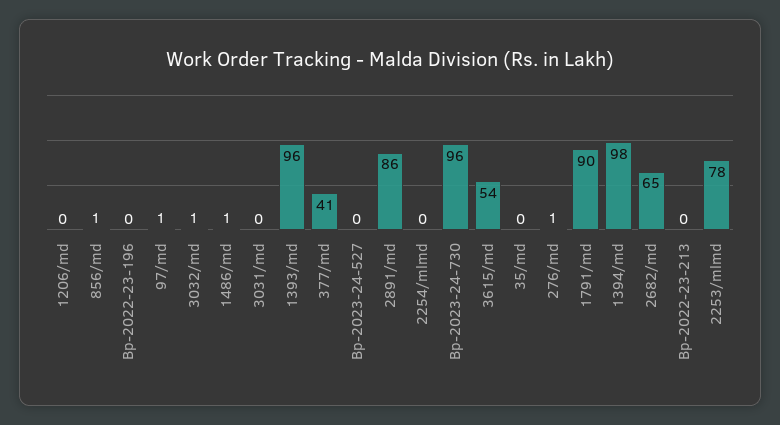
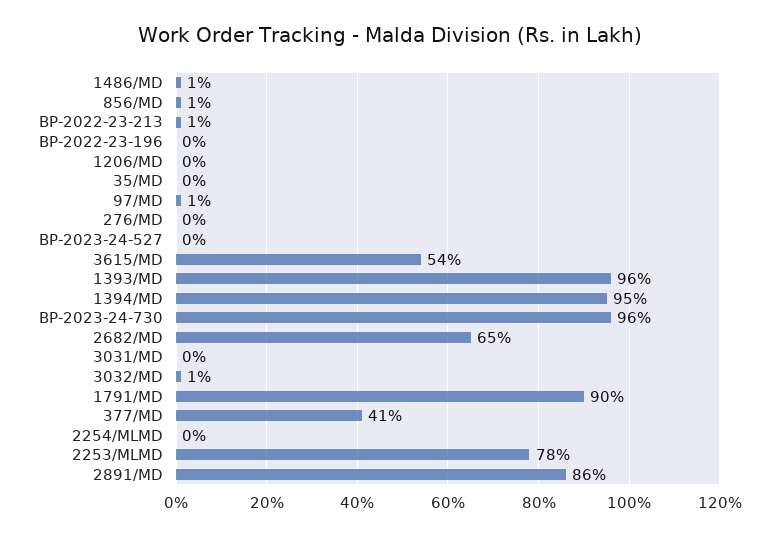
  {
    "1206/md": 0,
    "856/md": 1,
    "Bp-2022-23-196": 0,
    "97/md": 1,
    "3032/md": 1,
    "1486/md": 1,
    "3031/md": 0,
    "1393/md": 96,
    "377/md": 41,
    "Bp-2023-24-527": 0,
    "2891/md": 86,
    "2254/mlmd": 0,
    "Bp-2023-24-730": 96,
    "3615/md": 54,
    "35/md": 0,
-   "276/md": 1,
+   "276/md": 0,
    "1791/md": 90,
-   "1394/md": 98,
+   "1394/md": 95,
    "2682/md": 65,
-   "Bp-2022-23-213": 0,
+   "Bp-2022-23-213": 1,
    "2253/mlmd": 78
  }

